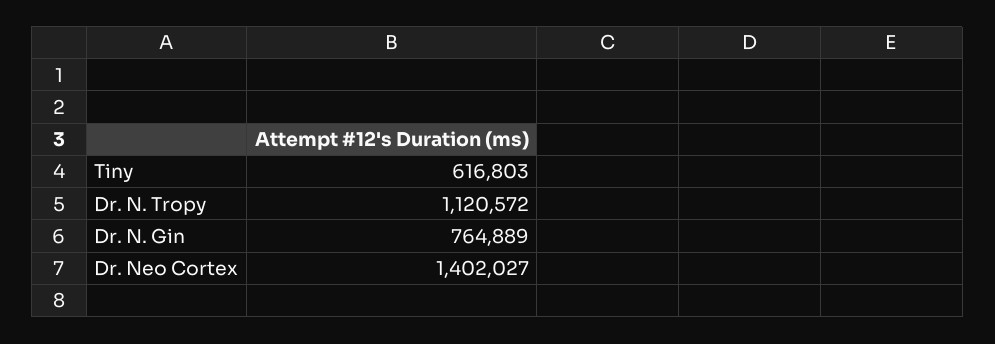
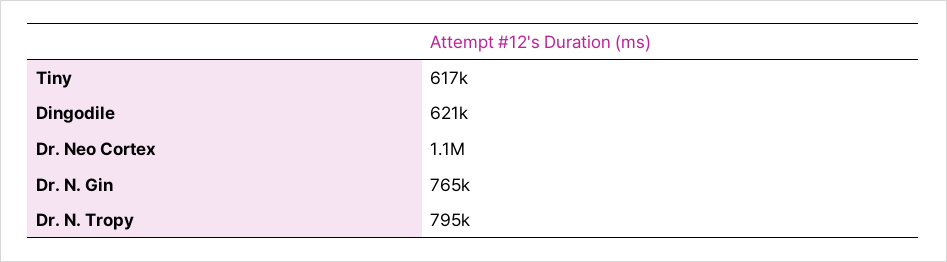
  {
    "Tiny": 616803,
-   "Dr. N. Tropy": 1120572,
+   "Dr. N. Tropy": 795000,
    "Dr. N. Gin": 764889,
-   "Dr. Neo Cortex": 1402027
+   "Dr. Neo Cortex": 1100000,
+   "Dingodile": 621000
  }

